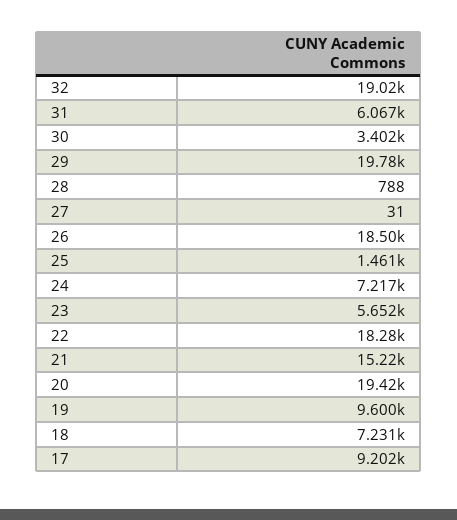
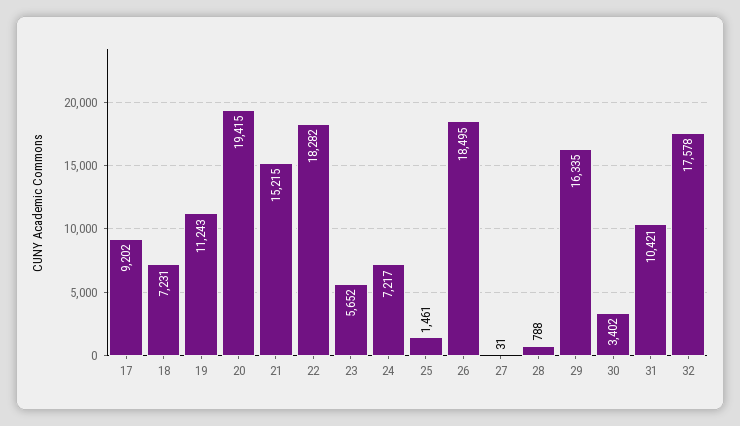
  {
-   "32": 19020,
+   "32": 17578,
-   "31": 6067,
+   "31": 10421,
    "30": 3402,
-   "29": 19780,
+   "29": 16335,
    "28": 788,
    "27": 31,
    "26": 18495,
    "25": 1461,
    "24": 7217,
    "23": 5652,
    "22": 18282,
    "21": 15215,
    "20": 19415,
-   "19": 9600,
+   "19": 11243,
    "18": 7231,
    "17": 9202
  }

